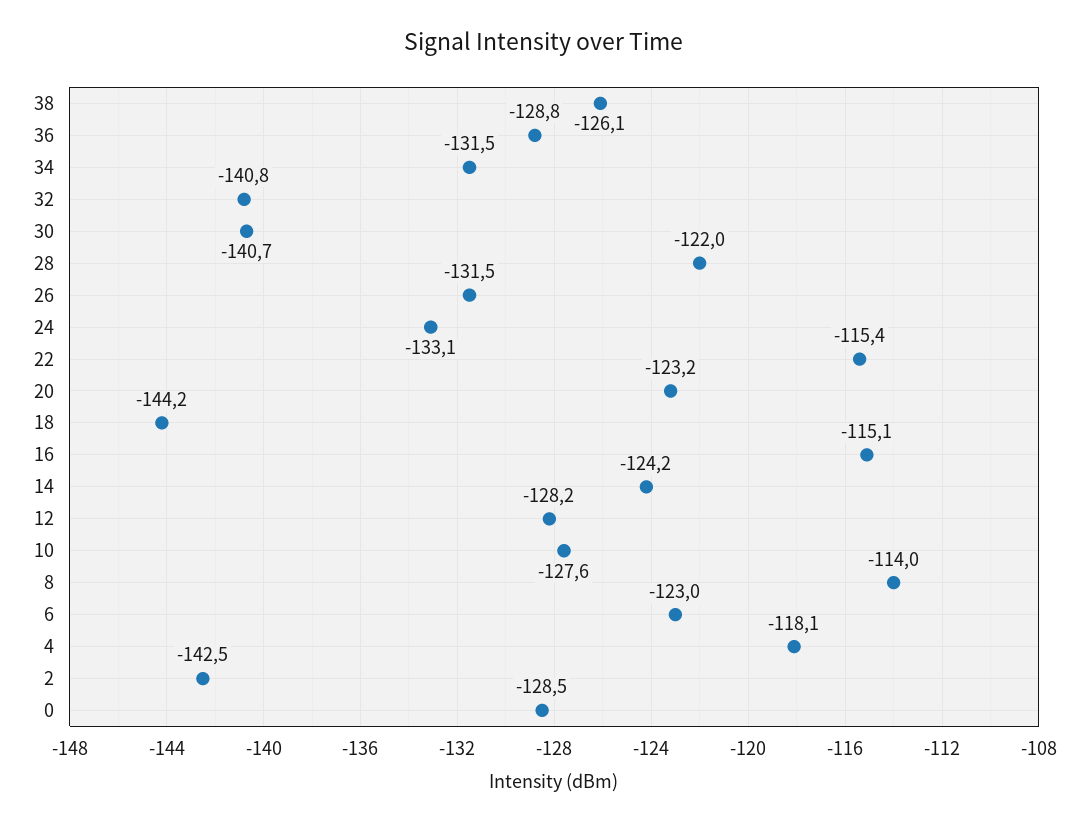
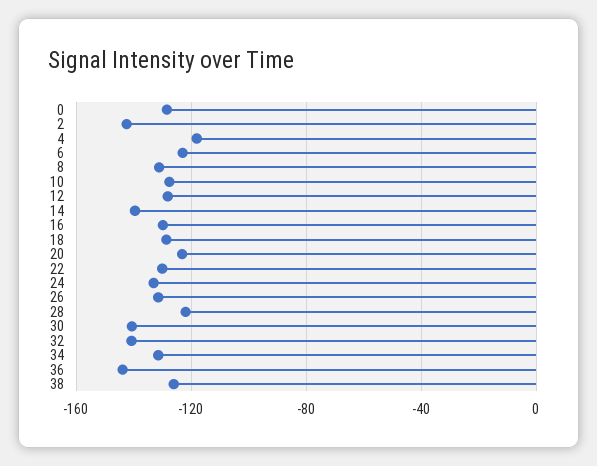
  {
    "38": -126.1,
-   "36": -128.8,
+   "36": -145,
    "34": -131.5,
    "32": -140.8,
    "30": -140.7,
    "28": -122,
    "26": -131.5,
    "24": -133.1,
-   "22": -115.4,
+   "22": -130,
    "20": -123.2,
-   "18": -144.2,
+   "18": -130,
-   "16": -115.1,
+   "16": -130,
-   "14": -124.2,
+   "14": -140,
    "12": -128.2,
    "10": -127.6,
-   "8": -114,
+   "8": -130,
    "6": -123,
    "4": -118.1,
    "2": -142.5,
    "0": -128.5
  }

